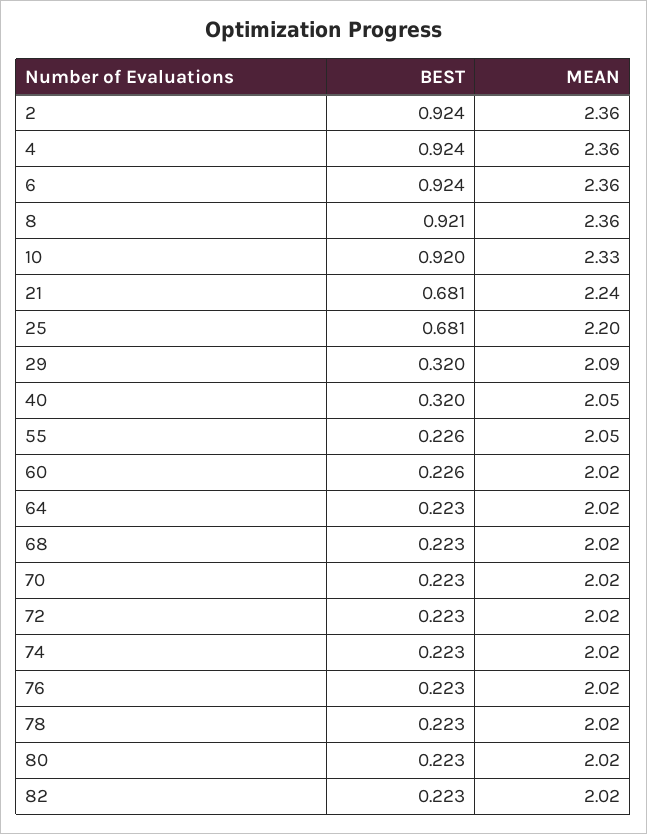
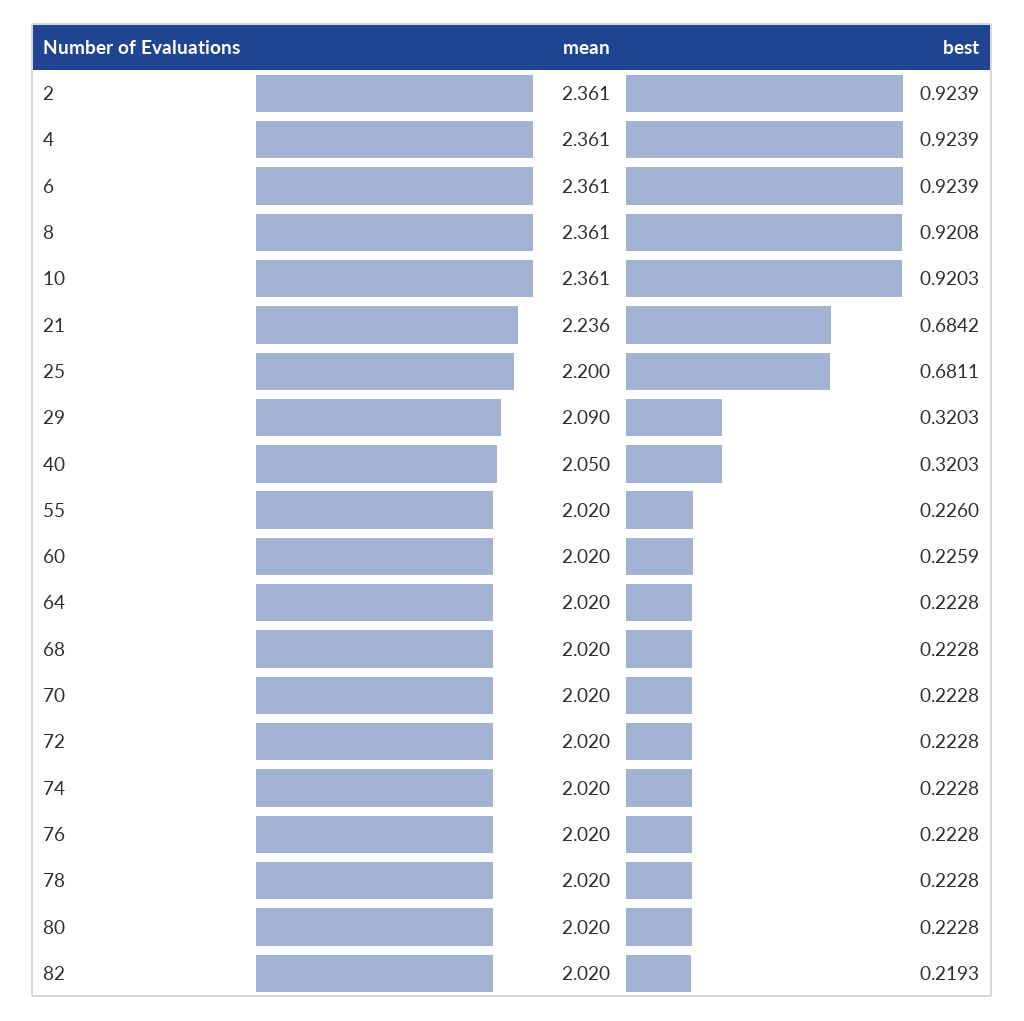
  {
    "BEST": {
      "2": 0.9239,
      "4": 0.9239,
      "6": 0.9239,
      "8": 0.9208,
      "10": 0.9203,
-     "21": 0.681,
+     "21": 0.6842,
      "25": 0.6811,
      "29": 0.3203,
      "40": 0.3203,
      "55": 0.226,
      "60": 0.2259,
      "64": 0.2228,
      "68": 0.2228,
      "70": 0.2228,
      "72": 0.2228,
      "74": 0.2228,
      "76": 0.2228,
      "78": 0.2228,
      "80": 0.2228,
-     "82": 0.223
+     "82": 0.2193
    },
    "MEAN": {
      "2": 2.361,
      "4": 2.361,
      "6": 2.361,
      "8": 2.361,
-     "10": 2.33,
+     "10": 2.361,
      "21": 2.236,
      "25": 2.2,
      "29": 2.09,
      "40": 2.05,
-     "55": 2.05,
+     "55": 2.02,
      "60": 2.02,
      "64": 2.02,
      "68": 2.02,
      "70": 2.02,
      "72": 2.02,
      "74": 2.02,
      "76": 2.02,
      "78": 2.02,
      "80": 2.02,
      "82": 2.02
    }
  }

